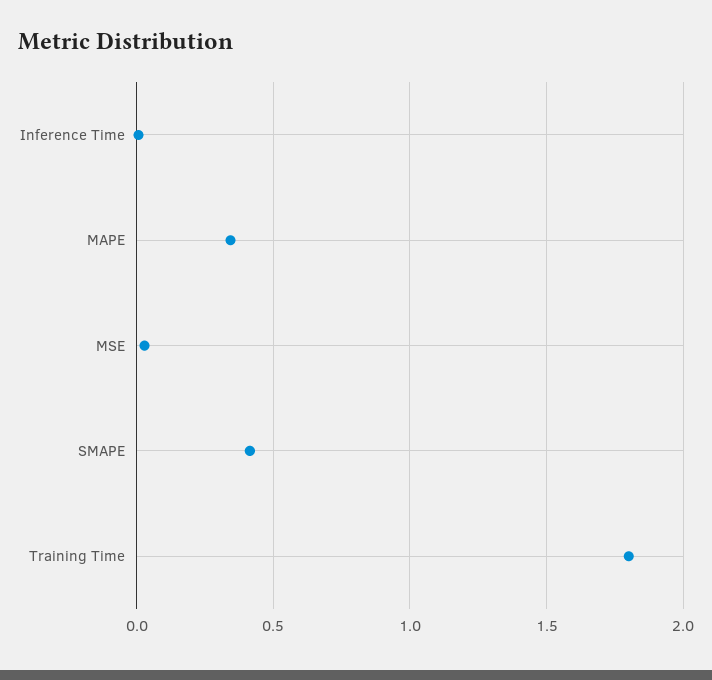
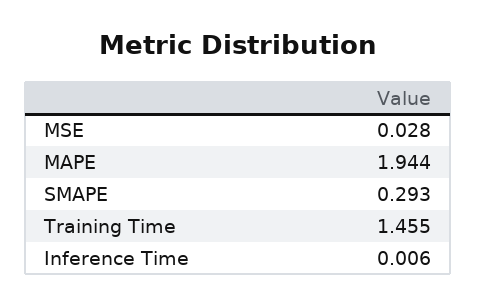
  {
    "Inference Time": 0.006,
-   "MAPE": 0.35,
+   "MAPE": 1.944,
    "MSE": 0.028,
-   "SMAPE": 0.4,
+   "SMAPE": 0.293,
-   "Training Time": 1.8
+   "Training Time": 1.455
  }

